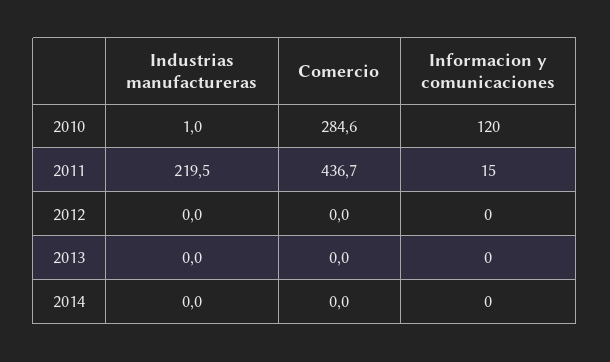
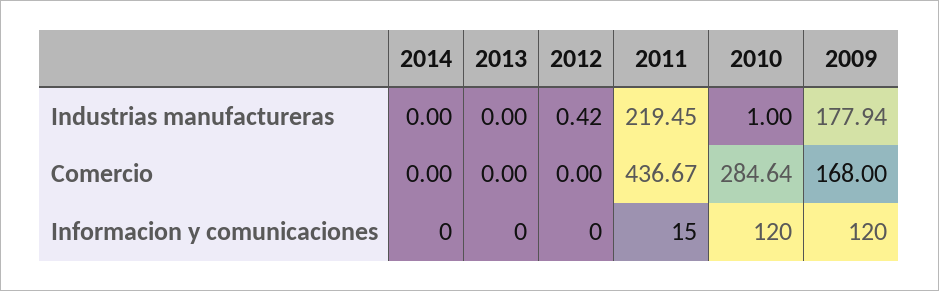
  {
    "Industrias manufactureras": {
      "2010": 1,
      "2011": 219.45,
-     "2012": 0,
+     "2012": 0.42,
      "2013": 0,
-     "2014": 0
+     "2014": 0,
+     "2009": 177.94
    },
    "Comercio": {
      "2010": 284.64,
      "2011": 436.67,
      "2012": 0,
      "2013": 0,
-     "2014": 0
+     "2014": 0,
+     "2009": 168
    },
    "Informacion y comunicaciones": {
      "2010": 120,
      "2011": 15,
      "2012": 0,
      "2013": 0,
-     "2014": 0
+     "2014": 0,
+     "2009": 120
    }
  }

